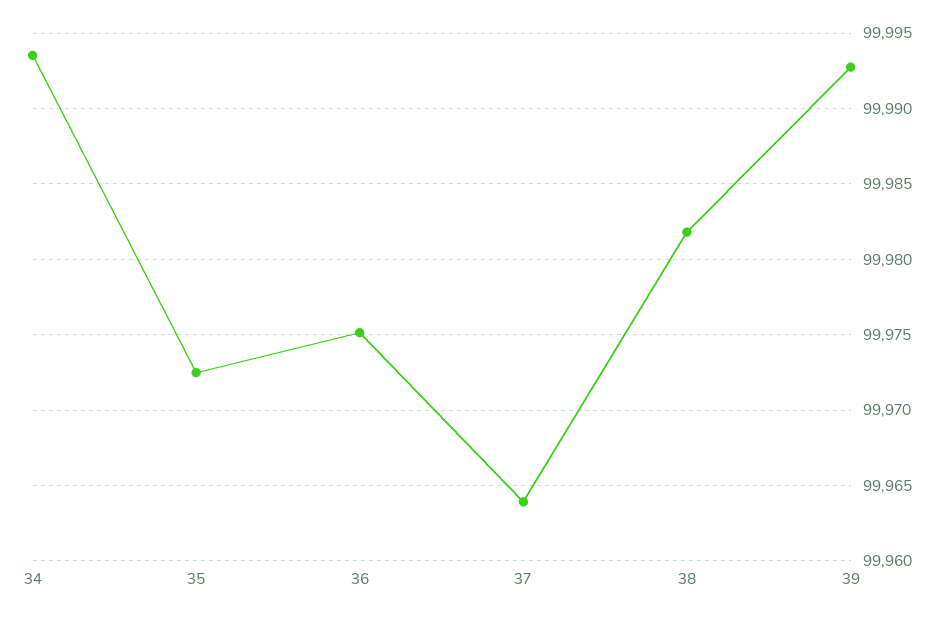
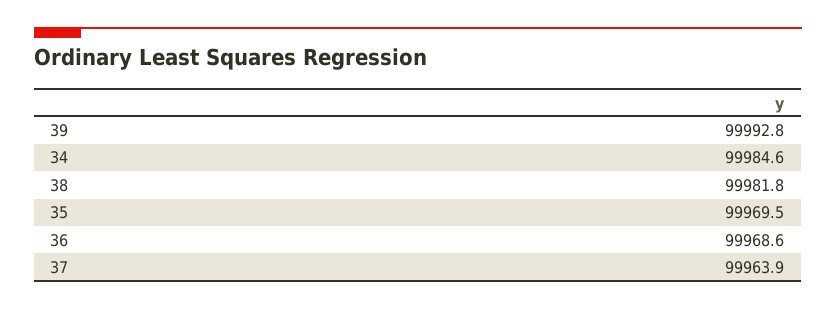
  {
-   "34": 99993.5,
+   "34": 99984.6,
-   "35": 99972.5,
+   "35": 99969.5,
-   "36": 99975,
+   "36": 99968.6,
    "37": 99963.9,
    "38": 99981.8,
    "39": 99992.8
  }

